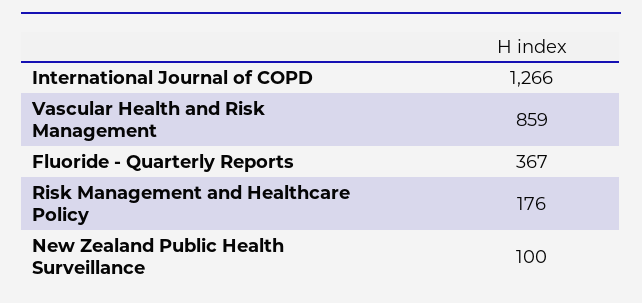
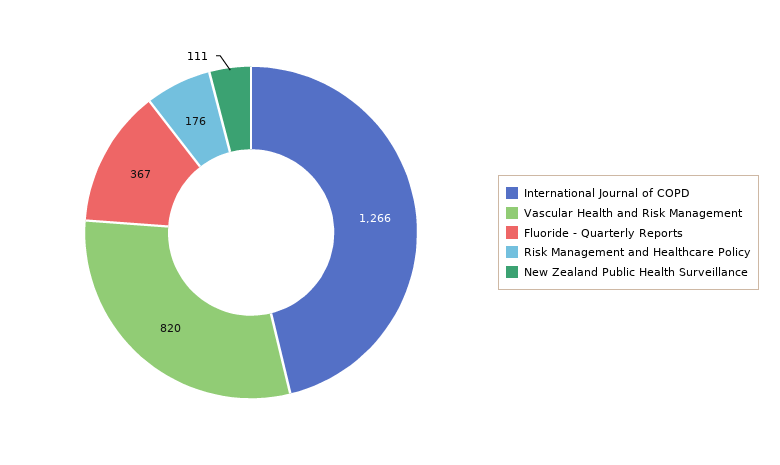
  {
    "International Journal of COPD": 1266,
-   "Vascular Health and Risk Management": 859,
+   "Vascular Health and Risk Management": 820,
    "Fluoride - Quarterly Reports": 367,
    "Risk Management and Healthcare Policy": 176,
-   "New Zealand Public Health Surveillance": 100
+   "New Zealand Public Health Surveillance": 111
  }

